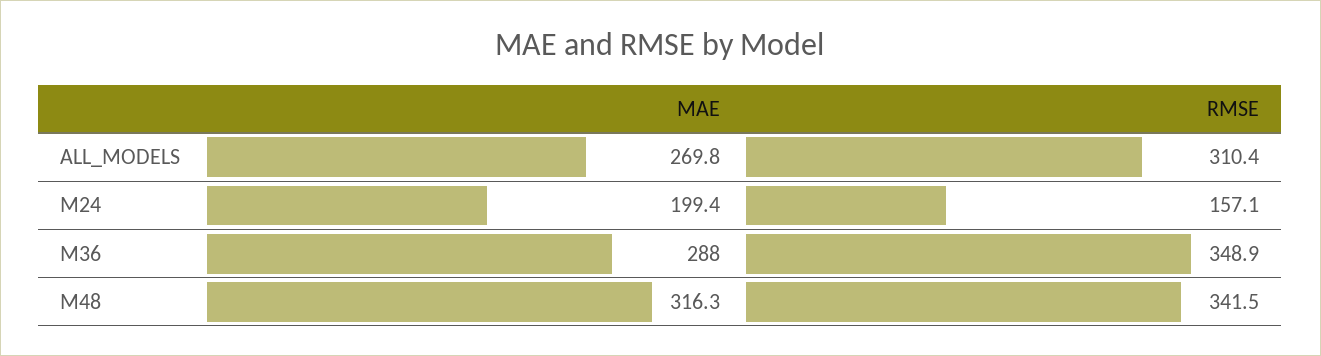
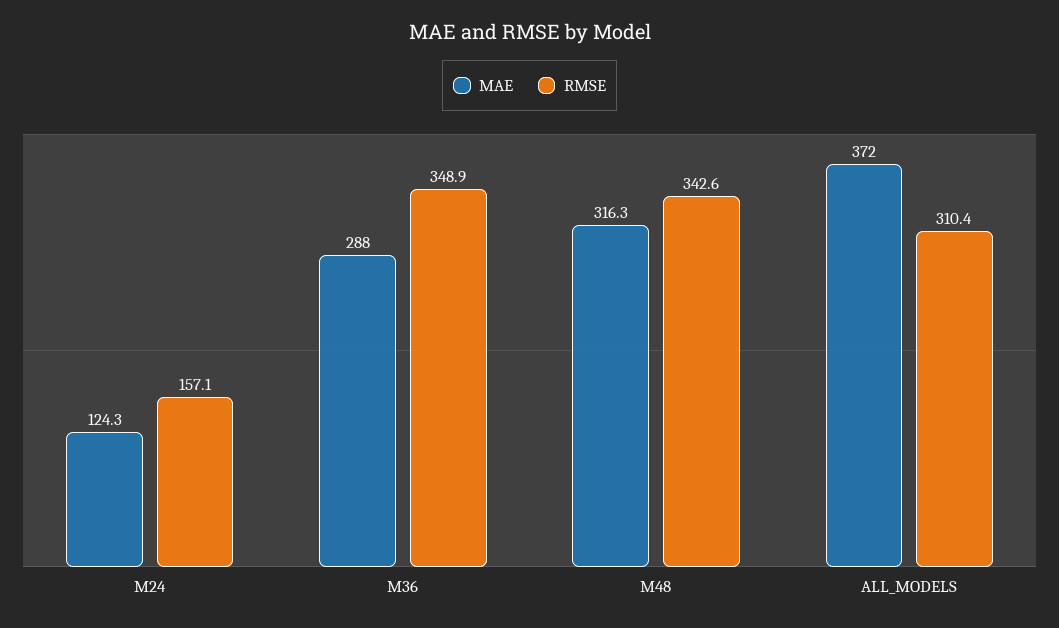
  {
    "MAE": {
-     "ALL_MODELS": 269.8,
+     "ALL_MODELS": 372,
-     "M24": 199.4,
+     "M24": 124.3,
      "M36": 288,
      "M48": 316.3
    },
    "RMSE": {
      "ALL_MODELS": 310.4,
      "M24": 157.1,
      "M36": 348.9,
-     "M48": 341.5
+     "M48": 342.6
    }
  }

